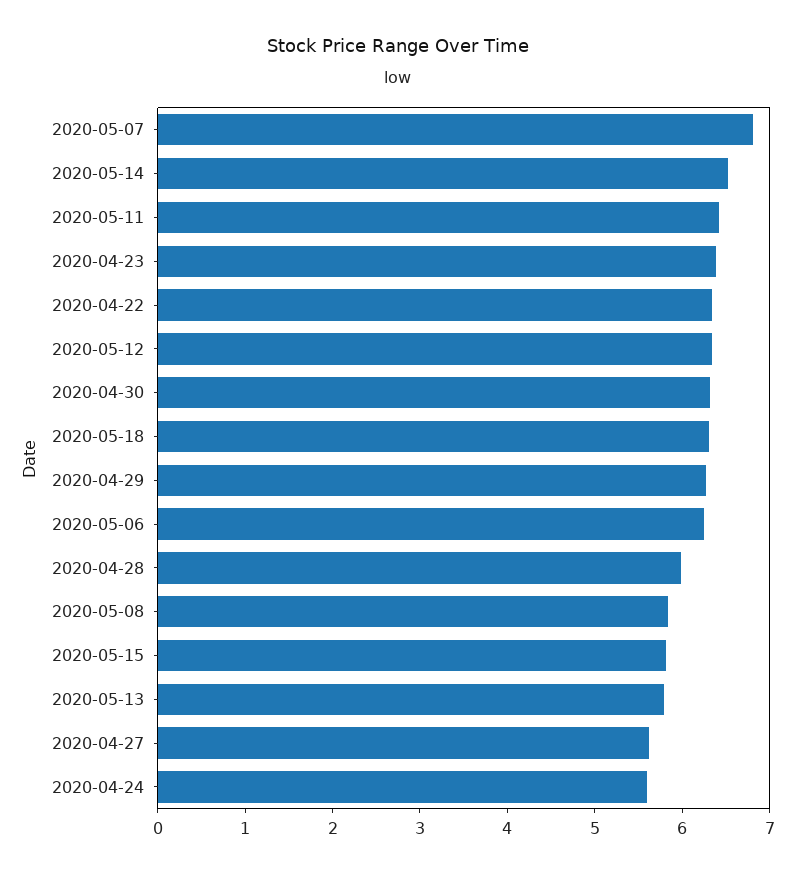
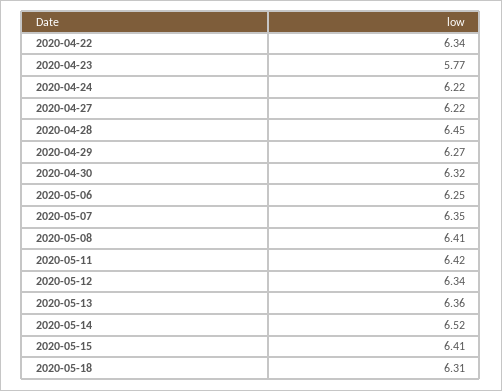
  {
-   "2020-05-07": 6.8,
+   "2020-05-07": 6.35,
    "2020-05-14": 6.52,
    "2020-05-11": 6.42,
-   "2020-04-23": 6.4,
+   "2020-04-23": 5.77,
    "2020-04-22": 6.34,
    "2020-05-12": 6.34,
    "2020-04-30": 6.32,
    "2020-05-18": 6.31,
    "2020-04-29": 6.27,
    "2020-05-06": 6.25,
-   "2020-04-28": 6,
+   "2020-04-28": 6.45,
-   "2020-05-08": 5.8,
+   "2020-05-08": 6.41,
-   "2020-05-15": 5.8,
+   "2020-05-15": 6.41,
-   "2020-05-13": 5.8,
+   "2020-05-13": 6.36,
-   "2020-04-27": 5.6,
+   "2020-04-27": 6.22,
-   "2020-04-24": 5.6
+   "2020-04-24": 6.22
  }

